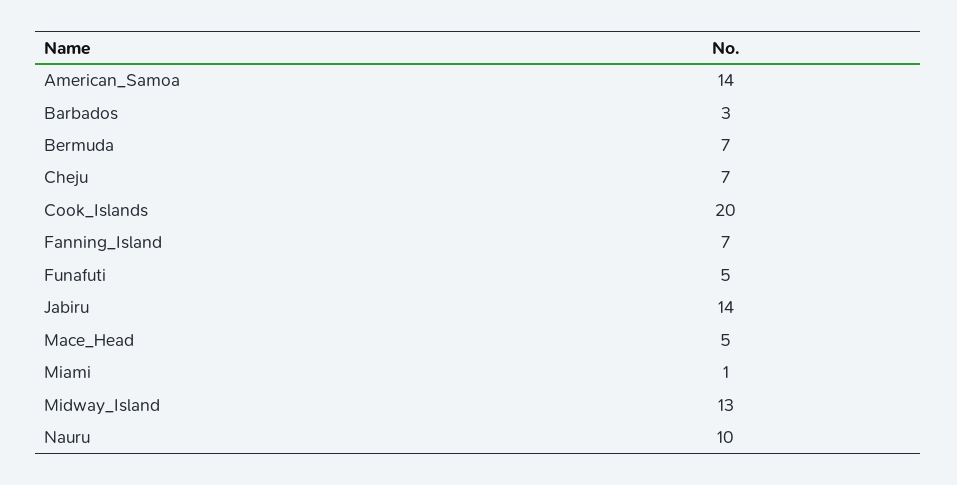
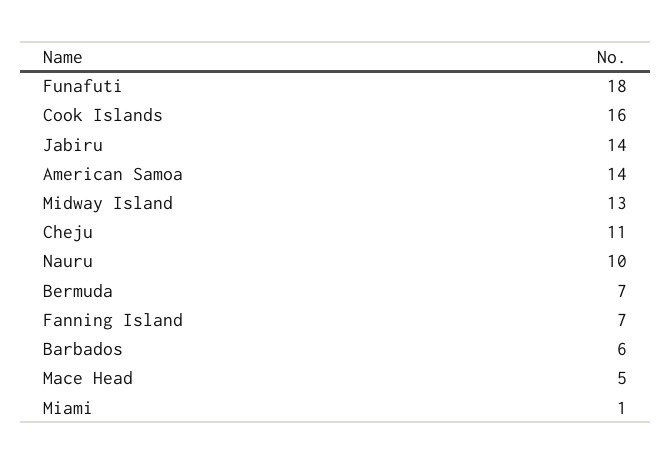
  {
    "American_Samoa": 14,
-   "Barbados": 3,
+   "Barbados": 6,
    "Bermuda": 7,
-   "Cheju": 7,
+   "Cheju": 11,
-   "Cook_Islands": 20,
+   "Cook_Islands": 16,
    "Fanning_Island": 7,
-   "Funafuti": 5,
+   "Funafuti": 18,
    "Jabiru": 14,
    "Mace_Head": 5,
    "Miami": 1,
    "Midway_Island": 13,
    "Nauru": 10
  }

